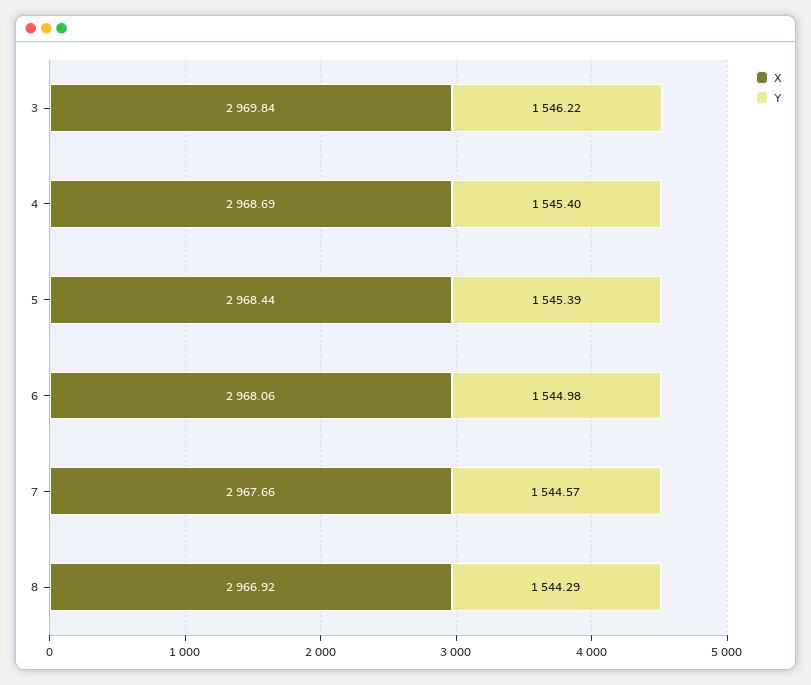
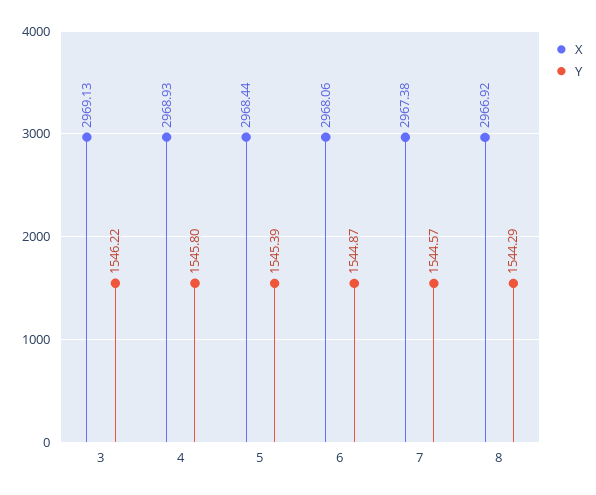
  {
    "X": {
-     "3": 2969.84,
+     "3": 2969.13,
-     "4": 2968.69,
+     "4": 2968.93,
      "5": 2968.44,
      "6": 2968.06,
-     "7": 2967.66,
+     "7": 2967.38,
      "8": 2966.92
    },
    "Y": {
      "3": 1546.22,
-     "4": 1545.4,
+     "4": 1545.8,
      "5": 1545.39,
-     "6": 1544.98,
+     "6": 1544.87,
      "7": 1544.57,
      "8": 1544.29
    }
  }

